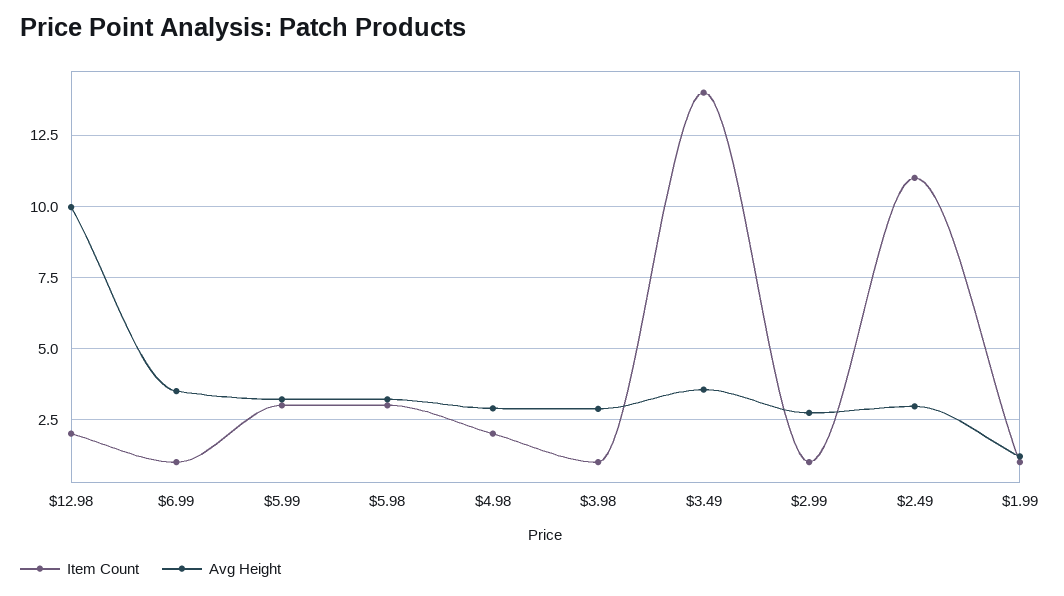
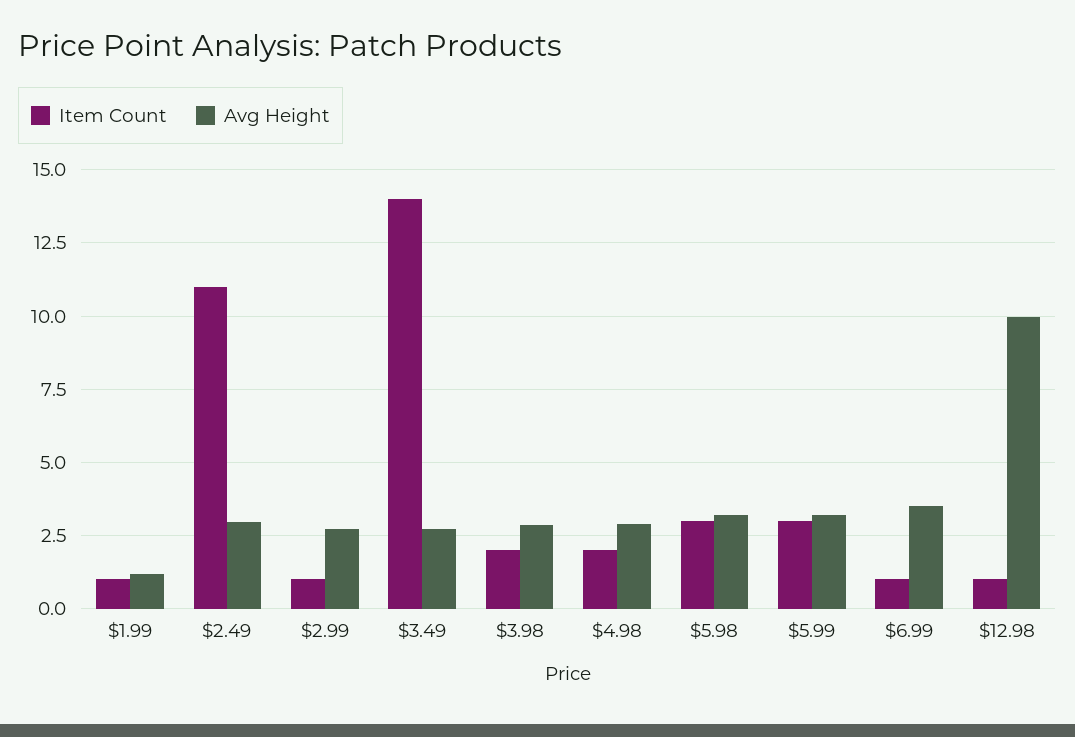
  {
    "Item Count": {
-     "$12.98": 2,
+     "$12.98": 1,
      "$6.99": 1,
      "$5.99": 3,
      "$5.98": 3,
      "$4.98": 2,
-     "$3.98": 1,
+     "$3.98": 2,
      "$3.49": 14,
      "$2.99": 1,
      "$2.49": 11,
      "$1.99": 1
    },
    "Avg Height": {
      "$12.98": 10,
      "$6.99": 3.5,
      "$5.99": 3.25,
      "$5.98": 3.25,
      "$4.98": 3,
      "$3.98": 3,
-     "$3.49": 3.5,
+     "$3.49": 2.75,
      "$2.99": 2.75,
      "$2.49": 3,
      "$1.99": 1.25
    }
  }

